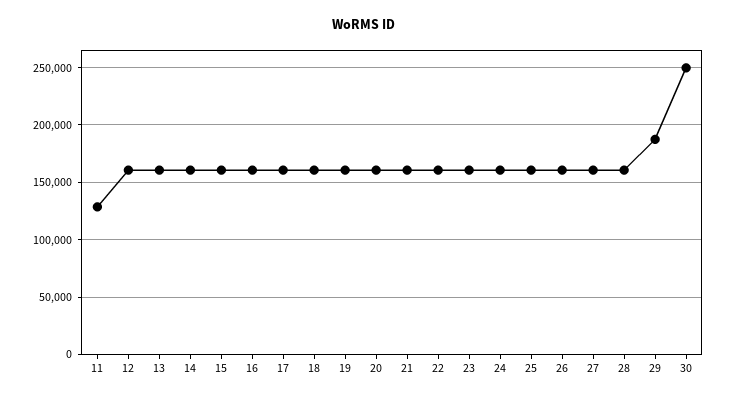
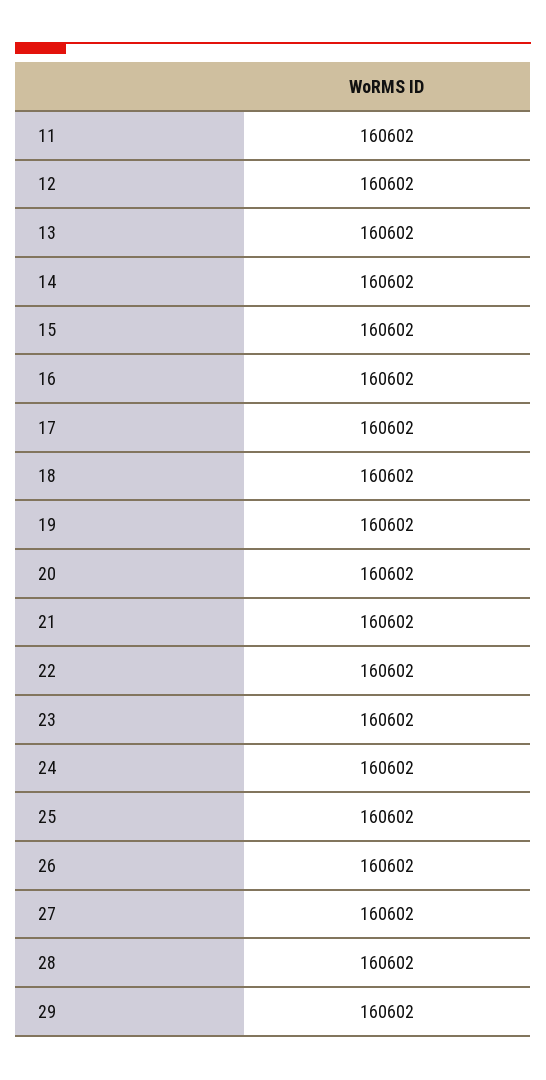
  {
-   "11": 130000,
+   "11": 160602,
    "12": 160602,
    "13": 160602,
    "14": 160602,
    "15": 160602,
    "16": 160602,
    "17": 160602,
    "18": 160602,
    "19": 160602,
    "20": 160602,
    "21": 160602,
    "22": 160602,
    "23": 160602,
    "24": 160602,
    "25": 160602,
    "26": 160602,
    "27": 160602,
    "28": 160602,
-   "29": 190000,
+   "29": 160602
-   "30": 250000
  }

